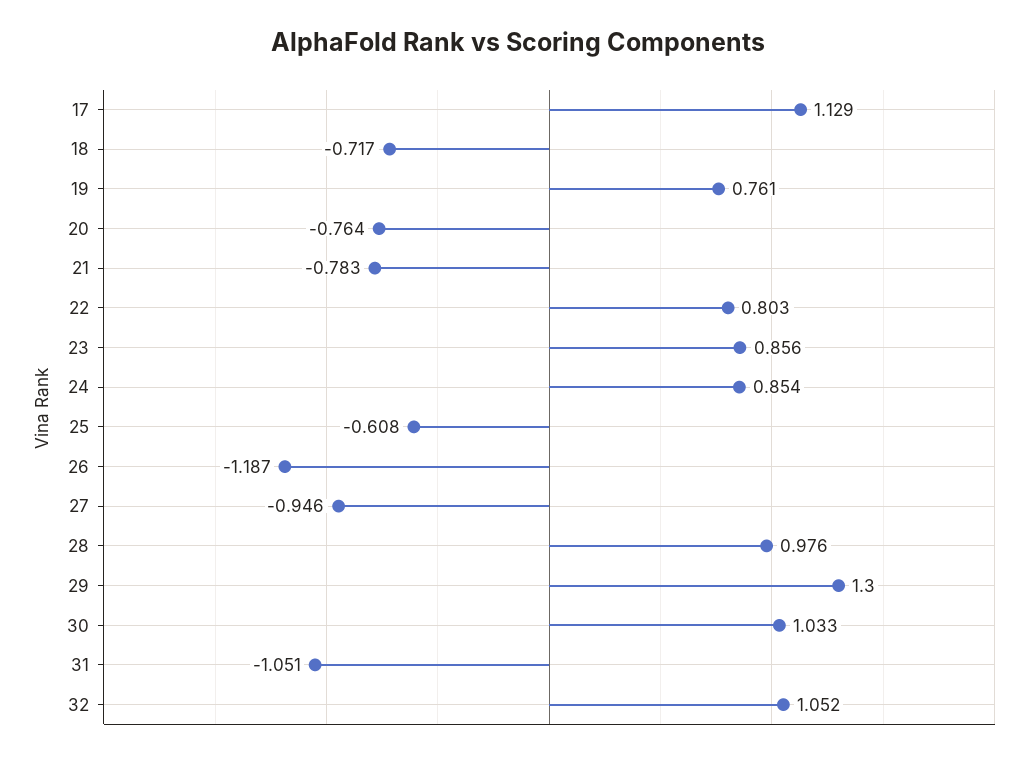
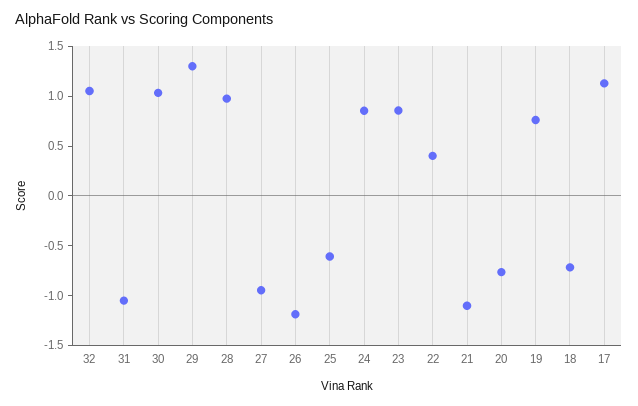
  {
    "17": 1.129,
    "18": -0.717,
    "19": 0.761,
    "20": -0.764,
-   "21": -0.783,
+   "21": -1.1,
-   "22": 0.803,
+   "22": 0.4,
    "23": 0.856,
    "24": 0.854,
    "25": -0.608,
    "26": -1.187,
    "27": -0.946,
    "28": 0.976,
    "29": 1.3,
    "30": 1.033,
    "31": -1.051,
    "32": 1.052
  }

